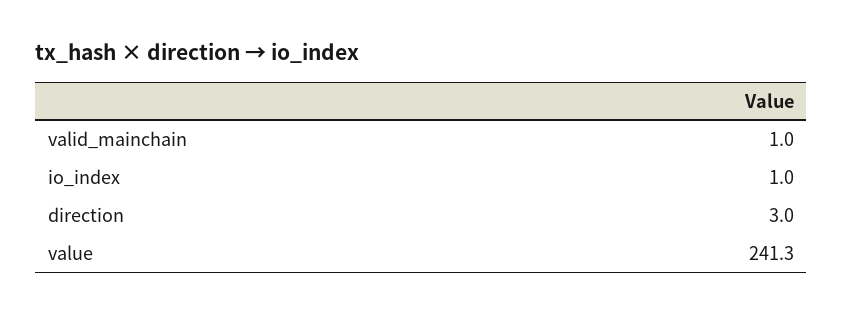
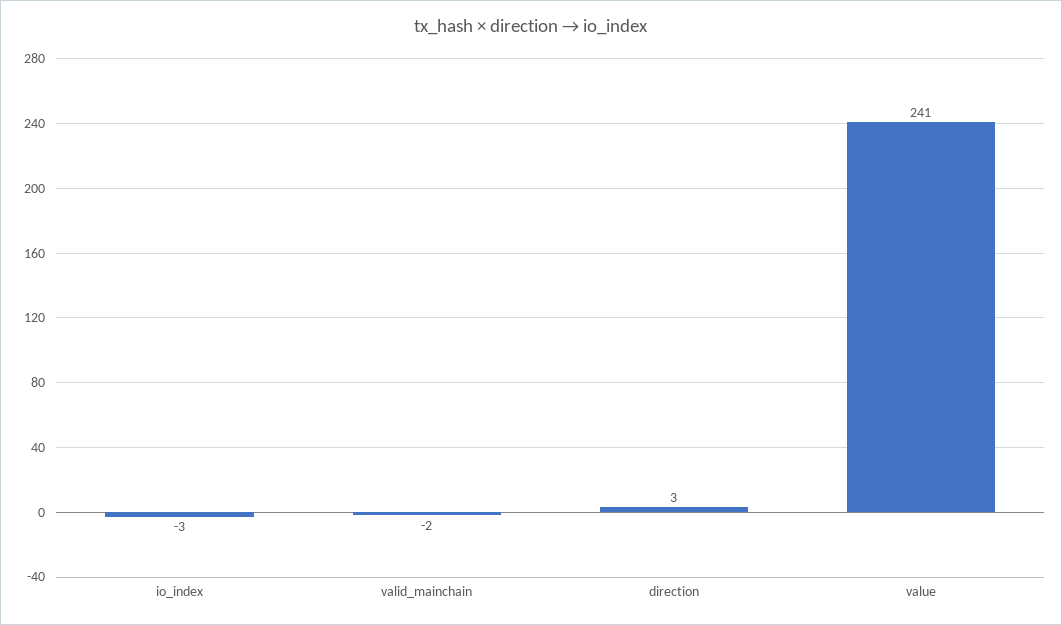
  {
-   "valid_mainchain": 1,
+   "valid_mainchain": -2,
-   "io_index": 1,
+   "io_index": -3,
    "direction": 3,
    "value": 241.3
  }

